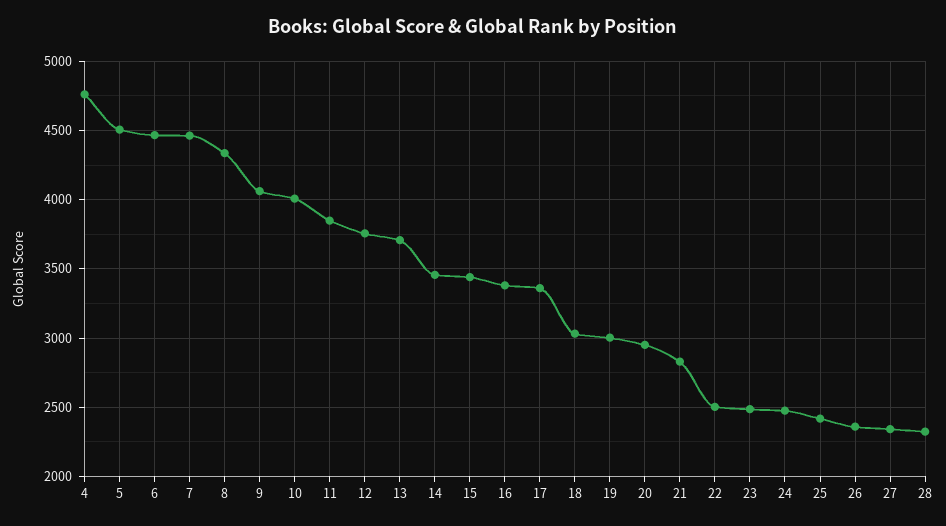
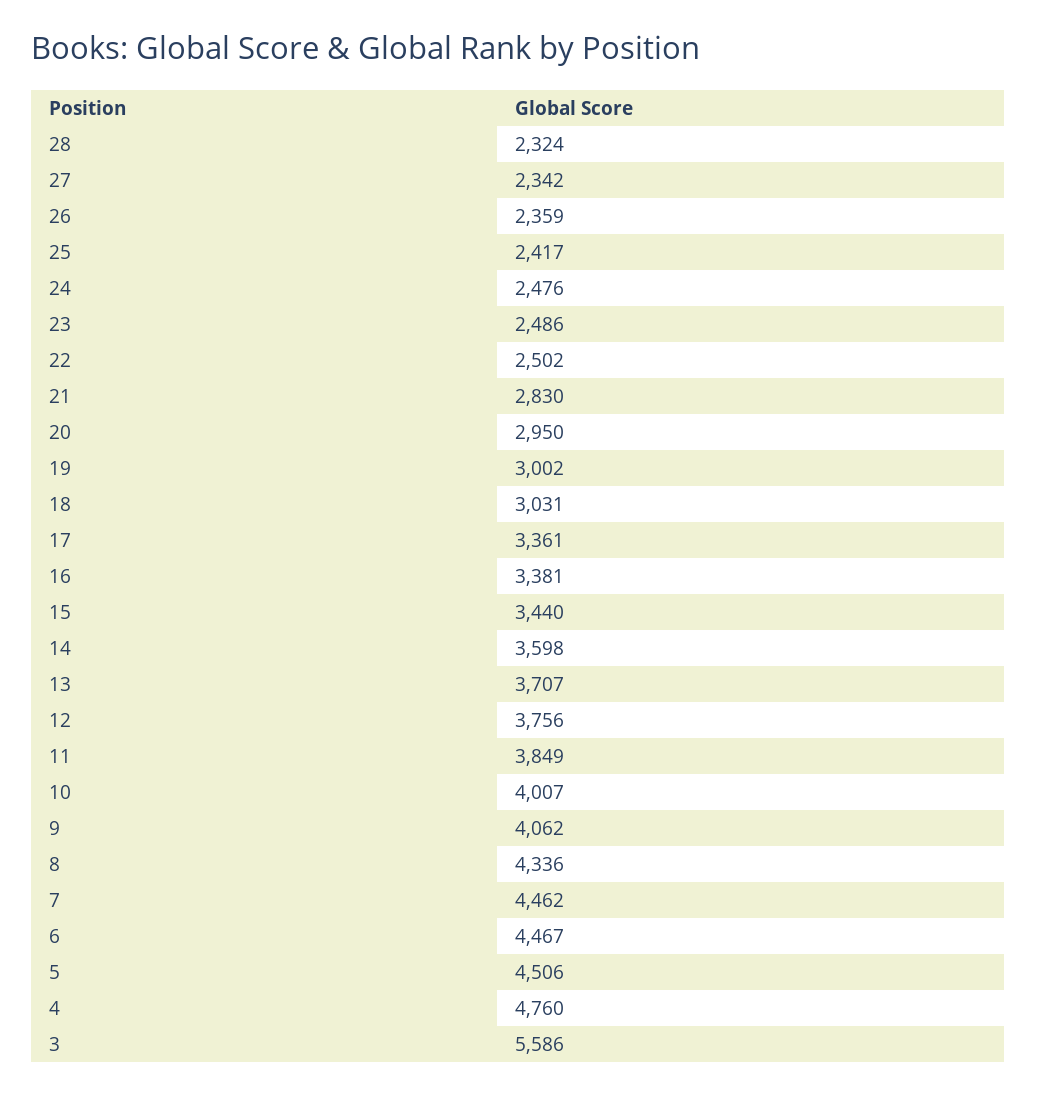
  {
    "4": 4760,
    "5": 4506,
    "6": 4467,
    "7": 4462,
    "8": 4336,
    "9": 4062,
    "10": 4007,
    "11": 3849,
    "12": 3756,
    "13": 3707,
-   "14": 3450,
+   "14": 3598,
    "15": 3440,
    "16": 3381,
    "17": 3361,
    "18": 3031,
    "19": 3002,
    "20": 2950,
    "21": 2830,
    "22": 2502,
    "23": 2486,
    "24": 2476,
    "25": 2417,
    "26": 2359,
    "27": 2342,
-   "28": 2324
+   "28": 2324,
+   "3": 5586
  }

